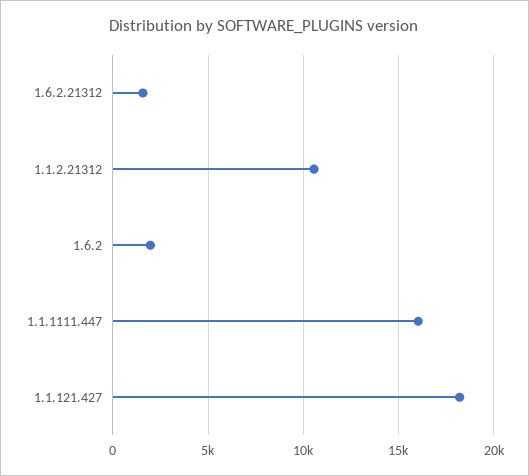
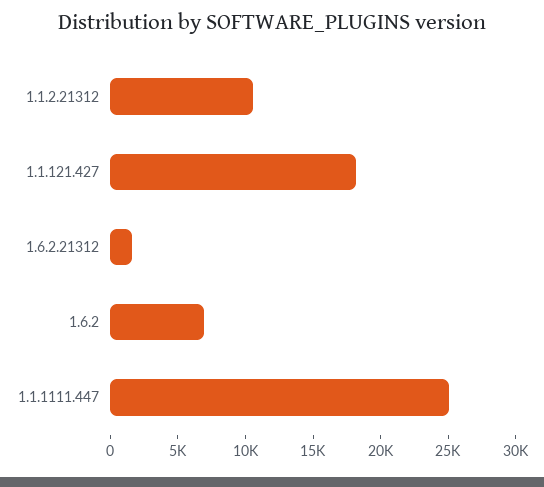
  {
    "1.6.2.21312": 1500,
    "1.1.2.21312": 10500,
-   "1.6.2": 2000,
+   "1.6.2": 7000,
-   "1.1.1111.447": 16000,
+   "1.1.1111.447": 25000,
    "1.1.121.427": 18000
  }

